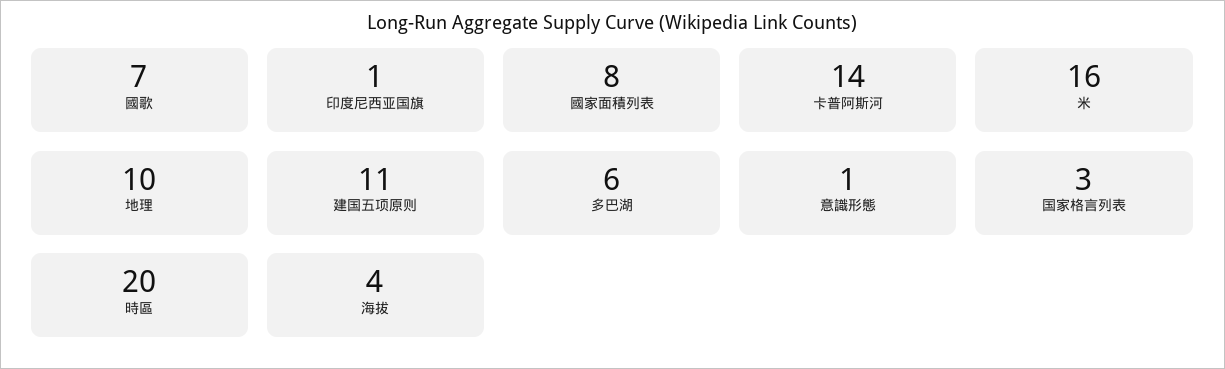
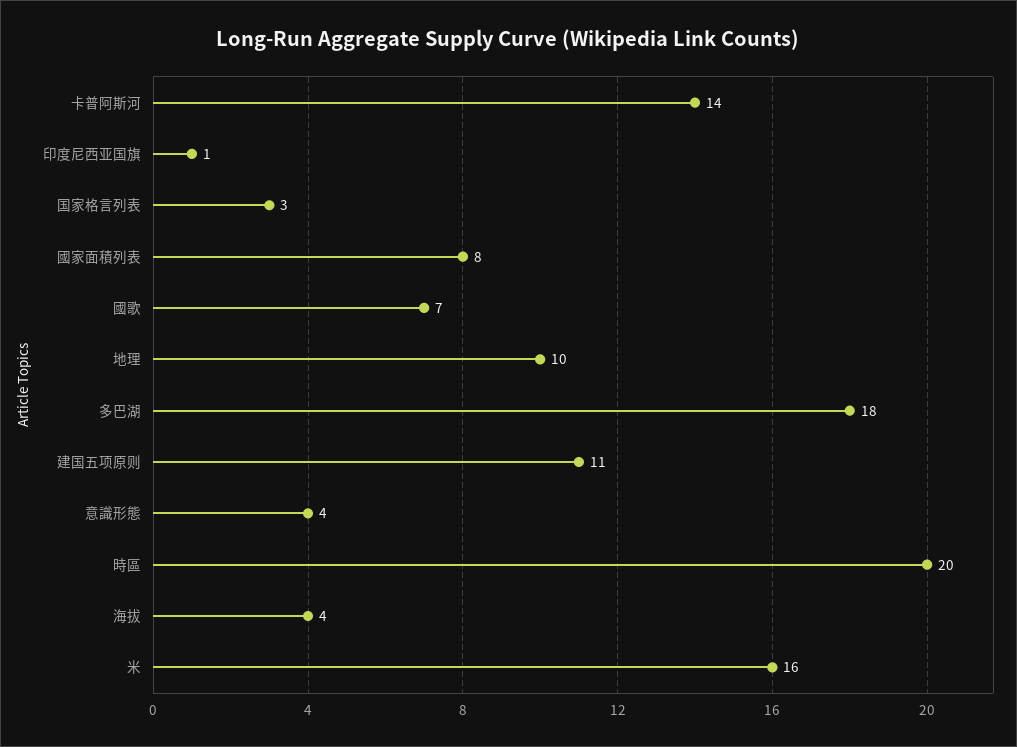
  {
    "國歌": 7,
    "印度尼西亚国旗": 1,
    "國家面積列表": 8,
    "卡普阿斯河": 14,
    "米": 16,
    "地理": 10,
    "建国五项原则": 11,
-   "多巴湖": 6,
+   "多巴湖": 18,
-   "意識形態": 1,
+   "意識形態": 4,
    "国家格言列表": 3,
    "時區": 20,
    "海拔": 4
  }

